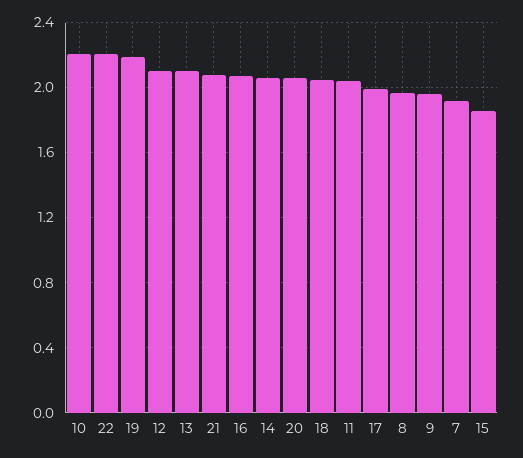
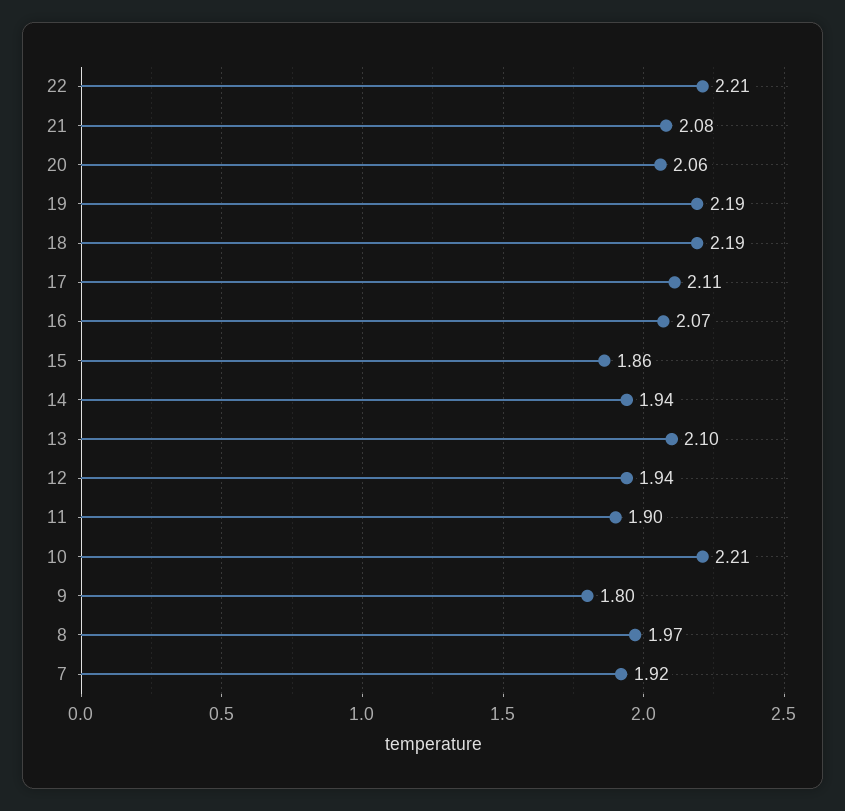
  {
    "10": 2.21,
    "22": 2.21,
    "19": 2.19,
-   "12": 2.1,
+   "12": 1.94,
    "13": 2.1,
    "21": 2.08,
    "16": 2.07,
-   "14": 2.05,
+   "14": 1.94,
    "20": 2.06,
-   "18": 2.05,
+   "18": 2.19,
-   "11": 2.05,
+   "11": 1.9,
-   "17": 2,
+   "17": 2.11,
    "8": 1.97,
-   "9": 1.95,
+   "9": 1.8,
    "7": 1.92,
    "15": 1.86
  }

